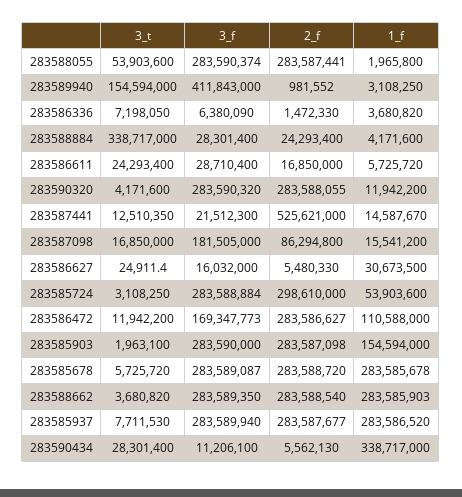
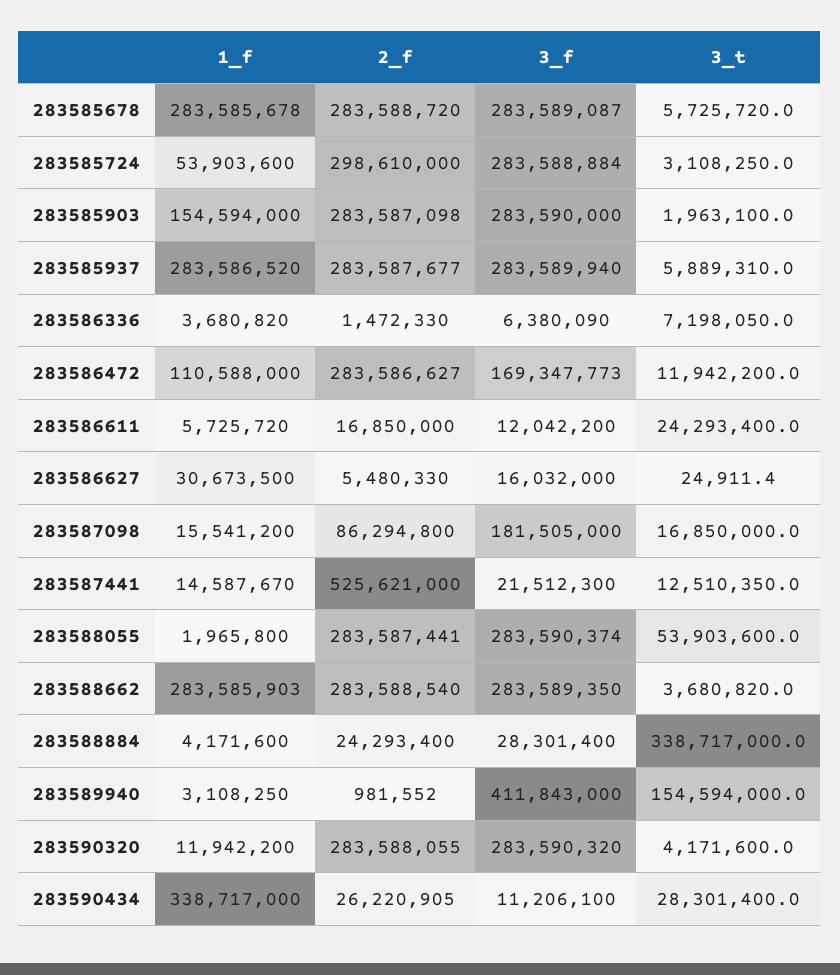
  {
    "3_t": {
      "283588055": 53903600,
      "283589940": 154594000,
      "283586336": 7198050,
      "283588884": 338717000,
      "283586611": 24293400,
      "283590320": 4171600,
      "283587441": 12510350,
      "283587098": 16850000,
      "283586627": 24911.4,
      "283585724": 3108250,
      "283586472": 11942200,
      "283585903": 1963100,
      "283585678": 5725720,
      "283588662": 3680820,
-     "283585937": 7711530,
+     "283585937": 5889310,
      "283590434": 28301400
    },
    "3_f": {
      "283588055": 283590374,
      "283589940": 411843000,
      "283586336": 6380090,
      "283588884": 28301400,
-     "283586611": 28710400,
+     "283586611": 12042200,
      "283590320": 283590320,
      "283587441": 21512300,
      "283587098": 181505000,
      "283586627": 16032000,
      "283585724": 283588884,
      "283586472": 169347773,
      "283585903": 283590000,
      "283585678": 283589087,
      "283588662": 283589350,
      "283585937": 283589940,
      "283590434": 11206100
    },
    "2_f": {
      "283588055": 283587441,
      "283589940": 981552,
      "283586336": 1472330,
      "283588884": 24293400,
      "283586611": 16850000,
      "283590320": 283588055,
      "283587441": 525621000,
      "283587098": 86294800,
      "283586627": 5480330,
      "283585724": 298610000,
      "283586472": 283586627,
      "283585903": 283587098,
      "283585678": 283588720,
      "283588662": 283588540,
      "283585937": 283587677,
-     "283590434": 5562130
+     "283590434": 26220905
    },
    "1_f": {
      "283588055": 1965800,
      "283589940": 3108250,
      "283586336": 3680820,
      "283588884": 4171600,
      "283586611": 5725720,
      "283590320": 11942200,
      "283587441": 14587670,
      "283587098": 15541200,
      "283586627": 30673500,
      "283585724": 53903600,
      "283586472": 110588000,
      "283585903": 154594000,
      "283585678": 283585678,
      "283588662": 283585903,
      "283585937": 283586520,
      "283590434": 338717000
    }
  }

